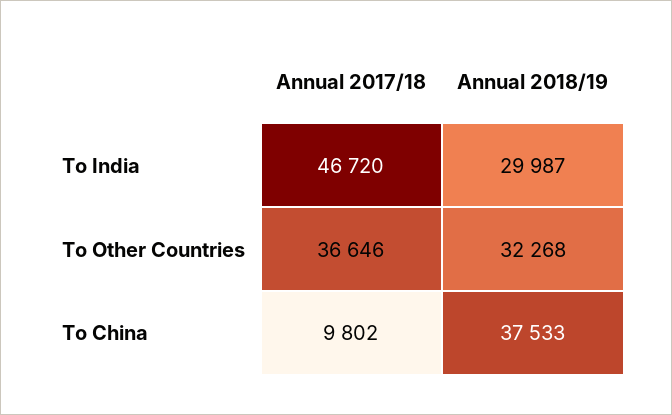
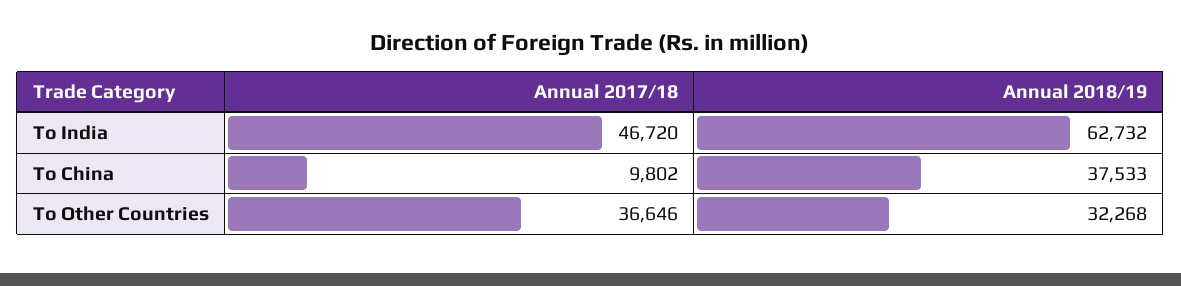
  {
    "Annual 2017/18": {
      "To India": 46720,
      "To Other Countries": 36646,
      "To China": 9802
    },
    "Annual 2018/19": {
-     "To India": 29987,
+     "To India": 62732,
      "To Other Countries": 32268,
      "To China": 37533
    }
  }

